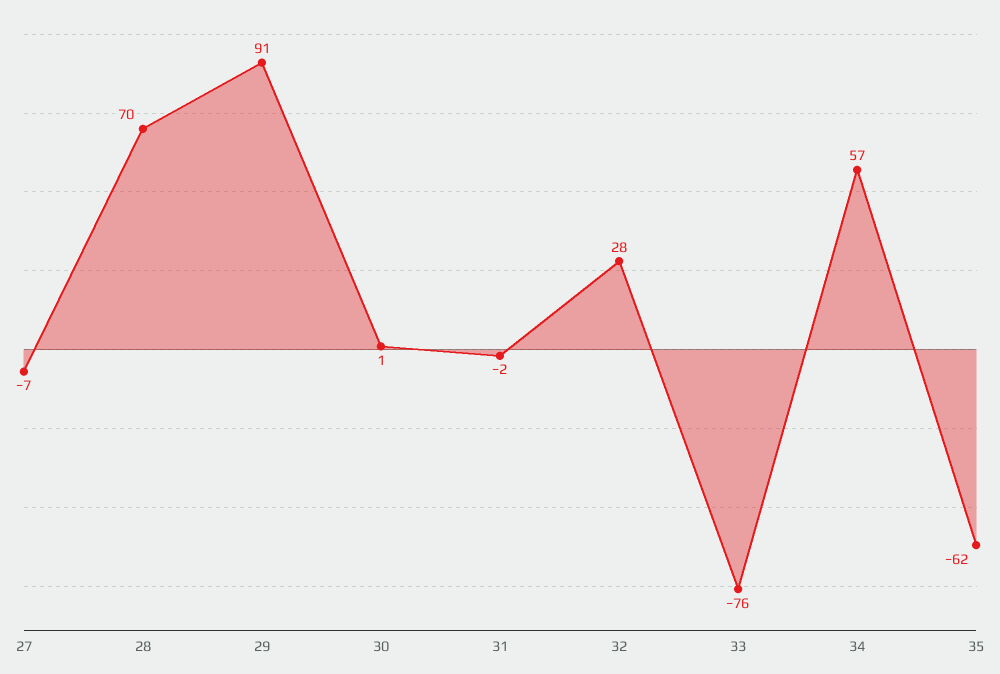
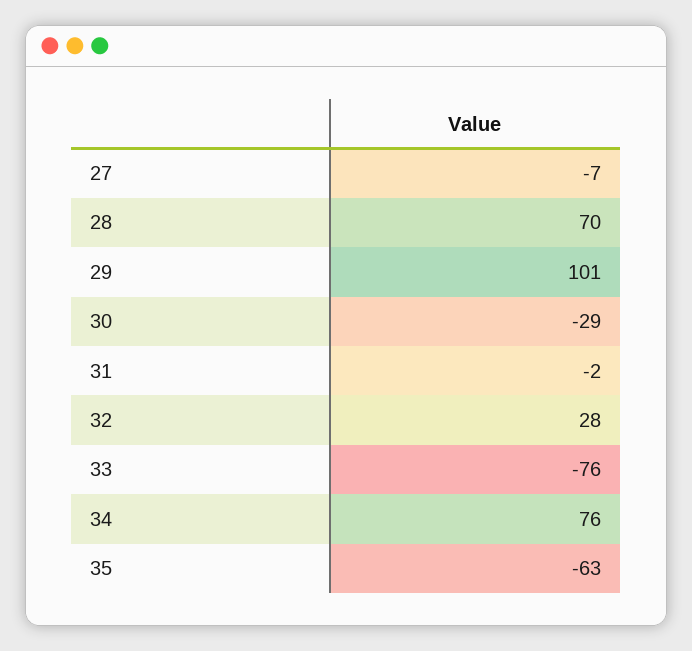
  {
    "27": -7,
    "28": 70,
-   "29": 91,
+   "29": 101,
-   "30": 1,
+   "30": -29,
    "31": -2,
    "32": 28,
    "33": -76,
-   "34": 57,
+   "34": 76,
-   "35": -62
+   "35": -63
  }

